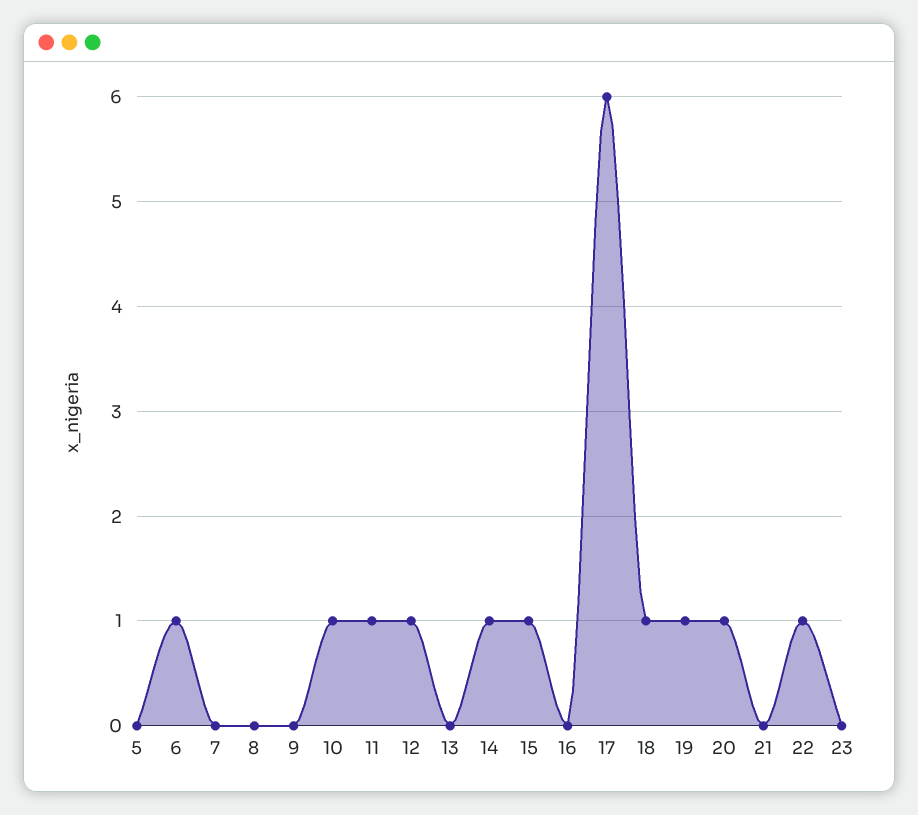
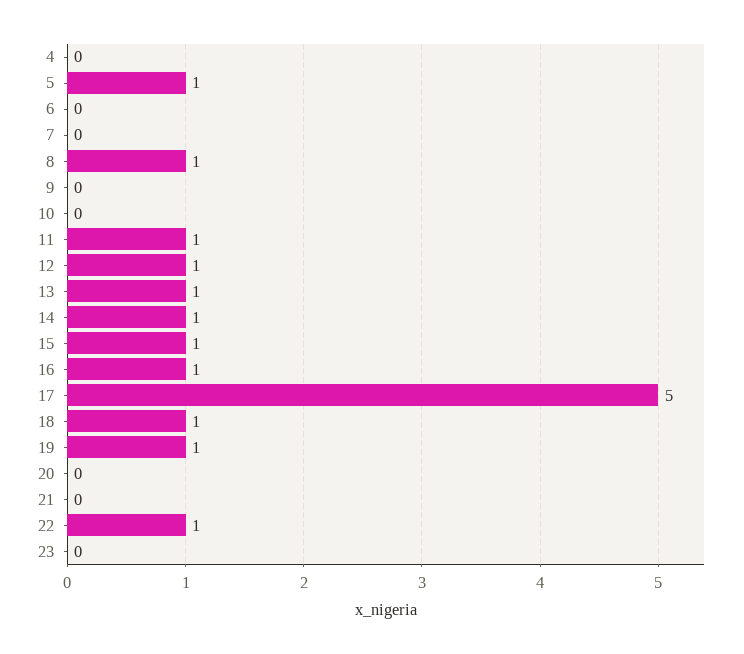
  {
-   "5": 0,
+   "5": 1,
-   "6": 1,
+   "6": 0,
    "7": 0,
-   "8": 0,
+   "8": 1,
    "9": 0,
-   "10": 1,
+   "10": 0,
    "11": 1,
    "12": 1,
-   "13": 0,
+   "13": 1,
    "14": 1,
    "15": 1,
-   "16": 0,
+   "16": 1,
-   "17": 6,
+   "17": 5,
    "18": 1,
    "19": 1,
-   "20": 1,
+   "20": 0,
    "21": 0,
    "22": 1,
-   "23": 0
+   "23": 0,
+   "4": 0
  }

